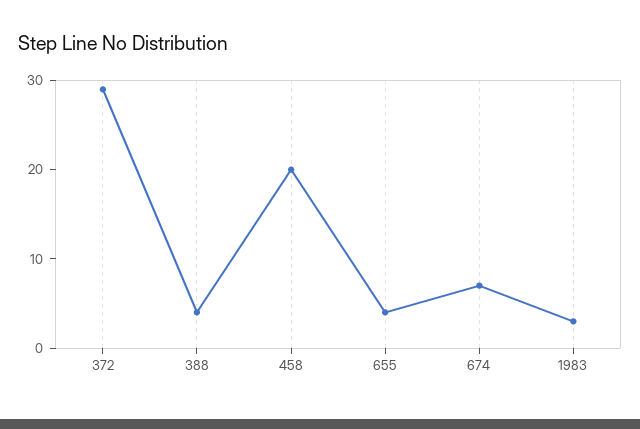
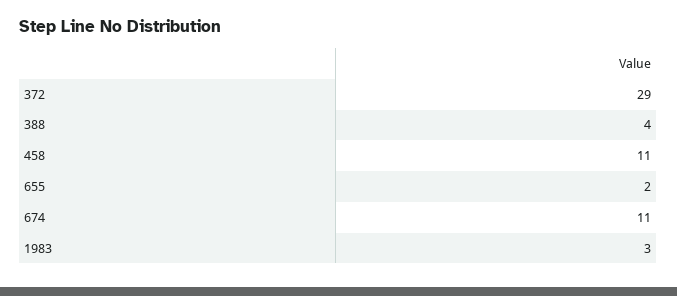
  {
    "372": 29,
    "388": 4,
-   "458": 20,
+   "458": 11,
-   "655": 4,
+   "655": 2,
-   "674": 7,
+   "674": 11,
    "1983": 3
  }

